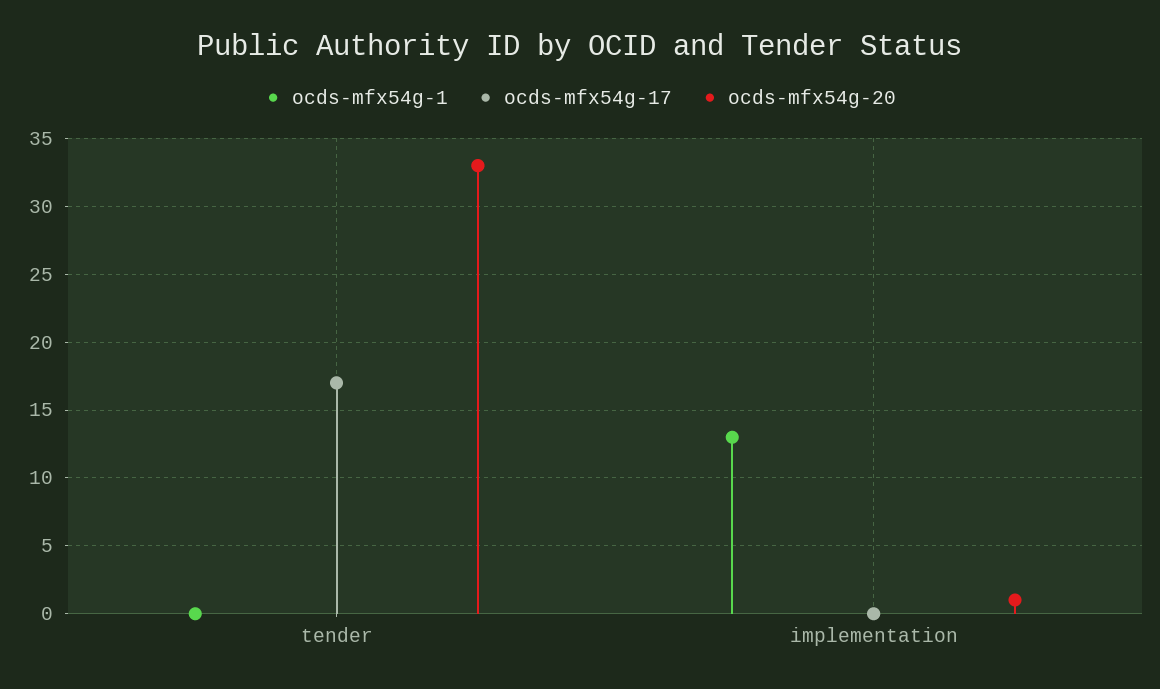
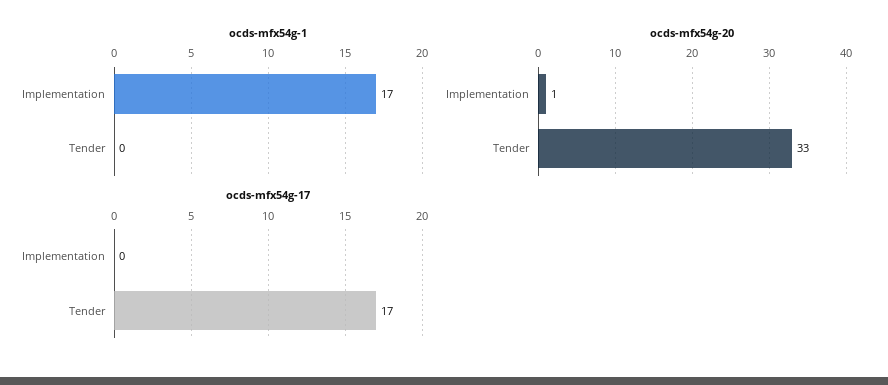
  {
    "ocds-mfx54g-1": {
      "tender": 0,
-     "implementation": 13
+     "implementation": 17
    },
    "ocds-mfx54g-17": {
      "tender": 17,
      "implementation": 0
    },
    "ocds-mfx54g-20": {
      "tender": 33,
      "implementation": 1
    }
  }

